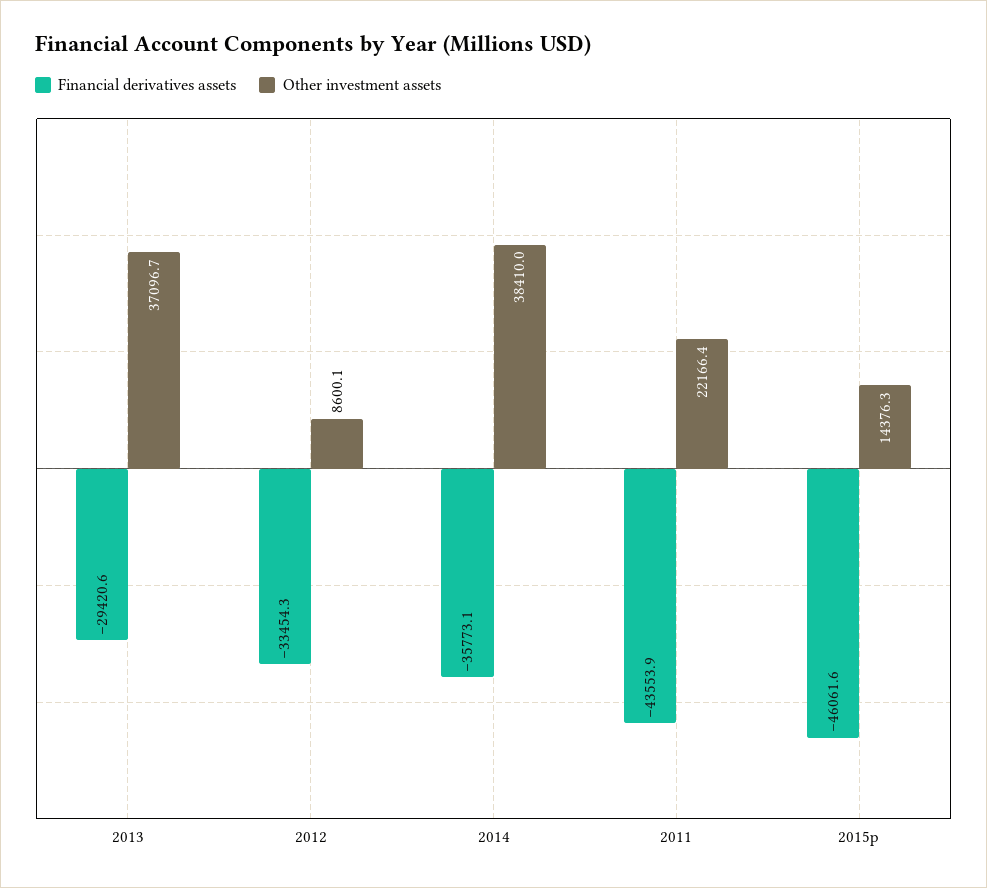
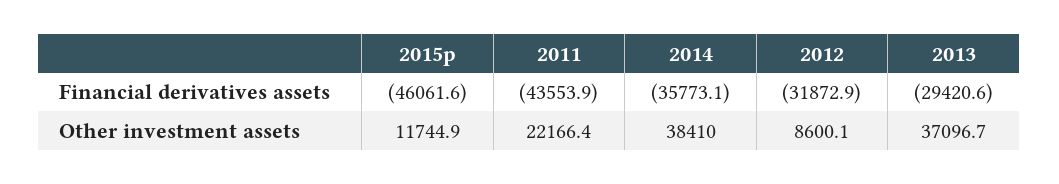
  {
    "Financial derivatives assets": {
      "2013": -29420.6,
-     "2012": -33454.3,
+     "2012": -31872.9,
      "2014": -35773.1,
      "2011": -43553.9,
      "2015p": -46061.6
    },
    "Other investment assets": {
      "2013": 37096.7,
      "2012": 8600.1,
      "2014": 38410,
      "2011": 22166.4,
-     "2015p": 14376.3
+     "2015p": 11744.9
    }
  }

